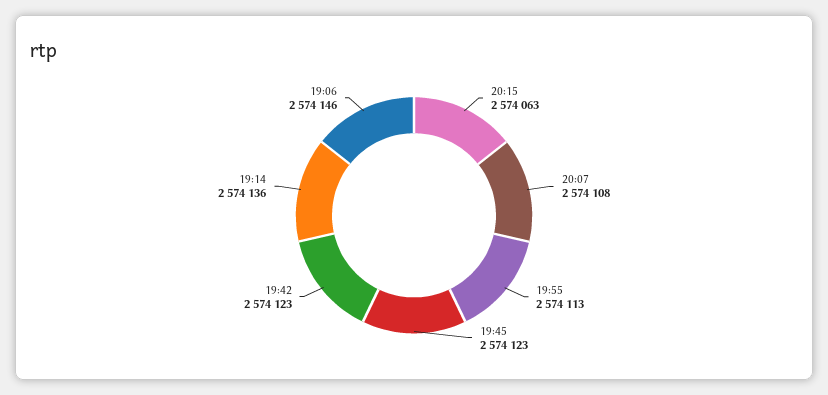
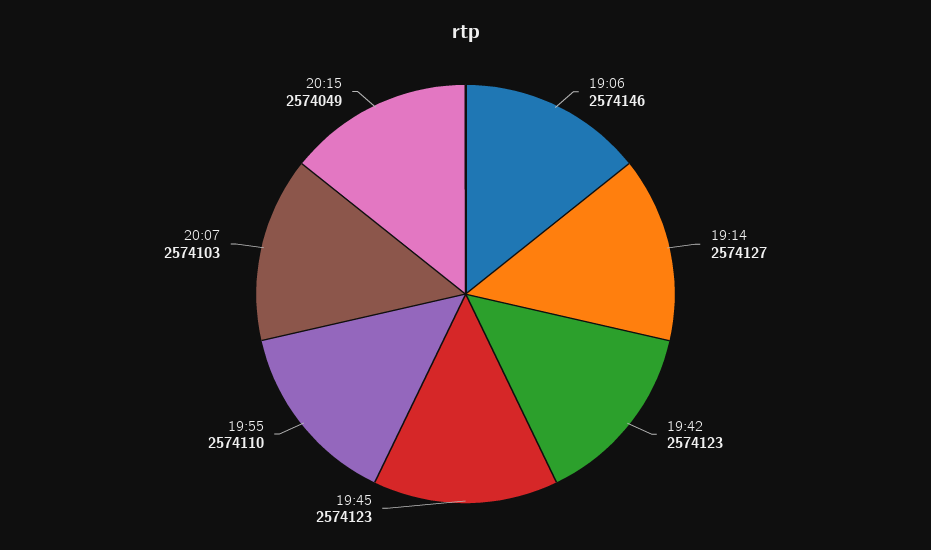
  {
-   "20:15": 2574063,
+   "20:15": 2574049,
-   "20:07": 2574108,
+   "20:07": 2574103,
-   "19:55": 2574113,
+   "19:55": 2574110,
    "19:45": 2574123,
    "19:42": 2574123,
-   "19:14": 2574136,
+   "19:14": 2574127,
    "19:06": 2574146
  }

